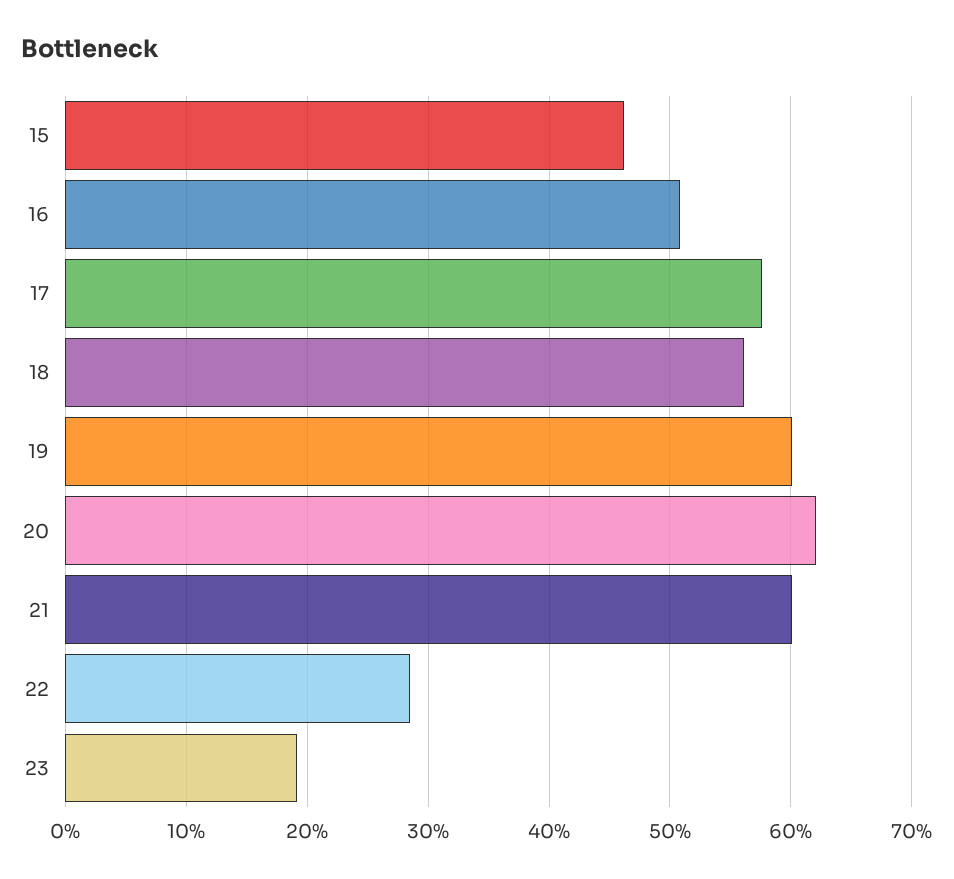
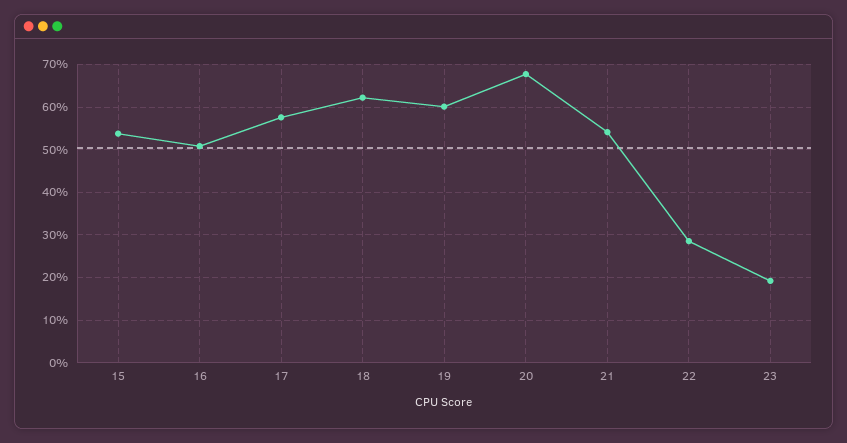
  {
-   "15": 46,
+   "15": 54,
    "16": 51,
    "17": 58,
-   "18": 56,
+   "18": 62,
    "19": 60,
-   "20": 62,
+   "20": 68,
-   "21": 60,
+   "21": 54,
    "22": 29,
    "23": 19
  }

